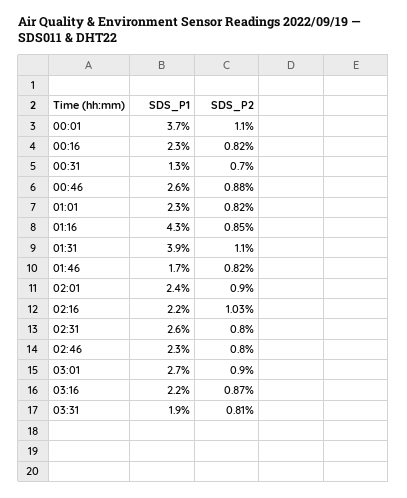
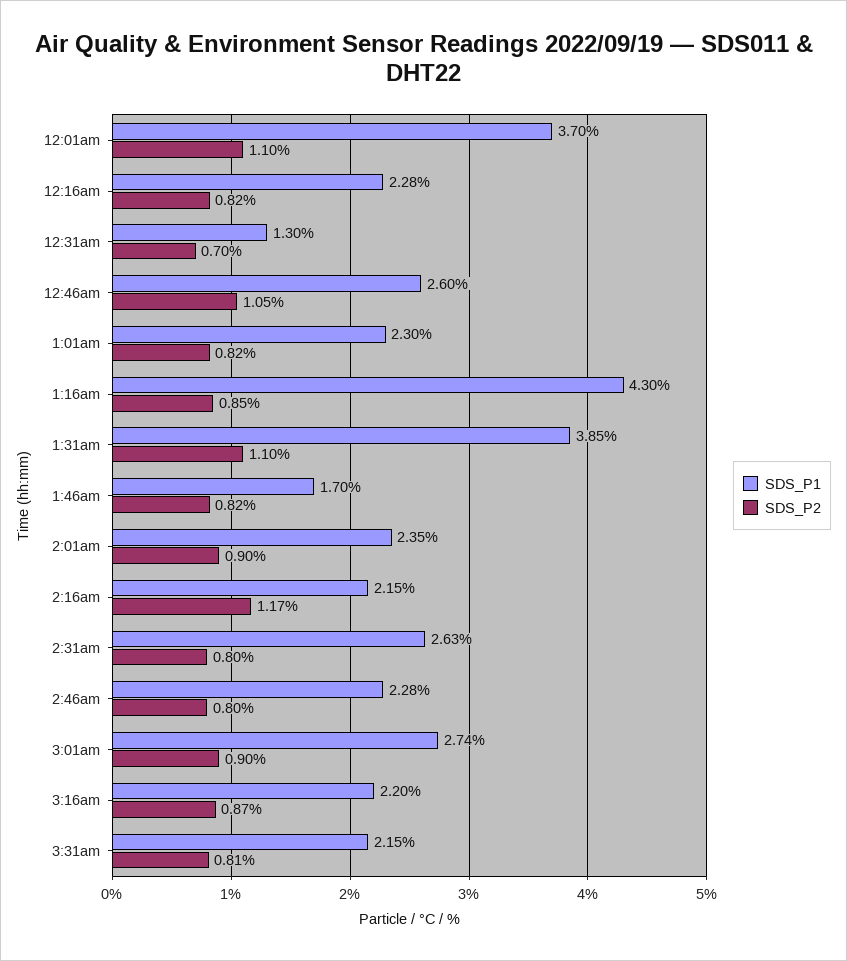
  {
    "SDS_P1": {
      "00:01": 3.7,
      "00:16": 2.28,
      "00:31": 1.3,
      "00:46": 2.6,
      "01:01": 2.3,
      "01:16": 4.3,
      "01:31": 3.85,
      "01:46": 1.7,
      "02:01": 2.35,
      "02:16": 2.15,
      "02:31": 2.63,
      "02:46": 2.28,
      "03:01": 2.74,
      "03:16": 2.2,
-     "03:31": 1.9
+     "03:31": 2.15
    },
    "SDS_P2": {
      "00:01": 1.1,
      "00:16": 0.82,
      "00:31": 0.7,
-     "00:46": 0.88,
+     "00:46": 1.05,
      "01:01": 0.82,
      "01:16": 0.85,
      "01:31": 1.1,
      "01:46": 0.82,
      "02:01": 0.9,
-     "02:16": 1.03,
+     "02:16": 1.17,
      "02:31": 0.8,
      "02:46": 0.8,
      "03:01": 0.9,
      "03:16": 0.87,
      "03:31": 0.81
    }
  }

